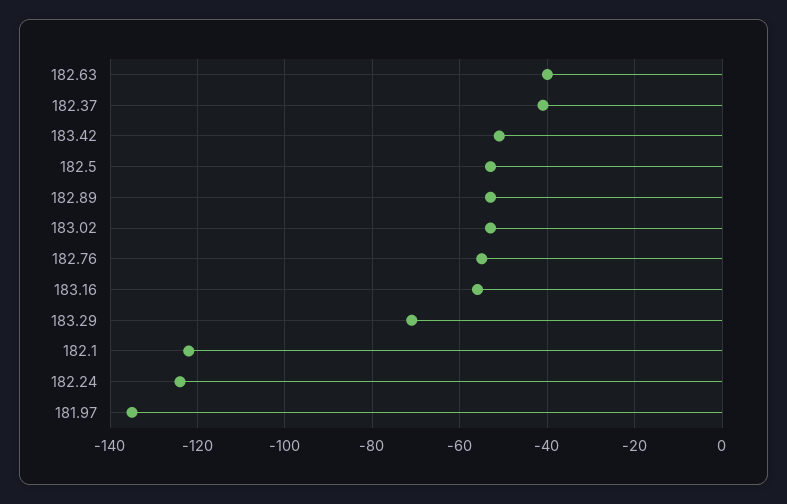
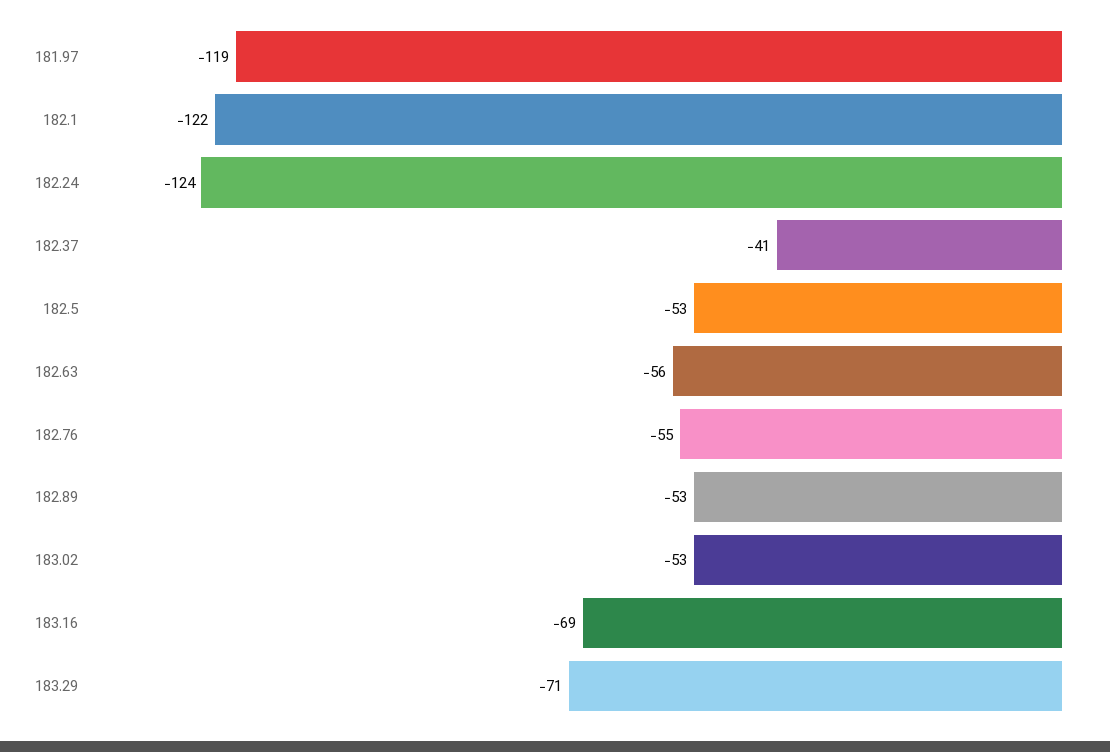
  {
-   "182.63": -40,
+   "182.63": -56,
    "182.37": -41,
-   "183.42": -50,
    "182.5": -53,
    "182.89": -53,
    "183.02": -53,
    "182.76": -55,
-   "183.16": -55,
+   "183.16": -69,
    "183.29": -71,
    "182.1": -122,
    "182.24": -124,
-   "181.97": -135
+   "181.97": -119
  }

